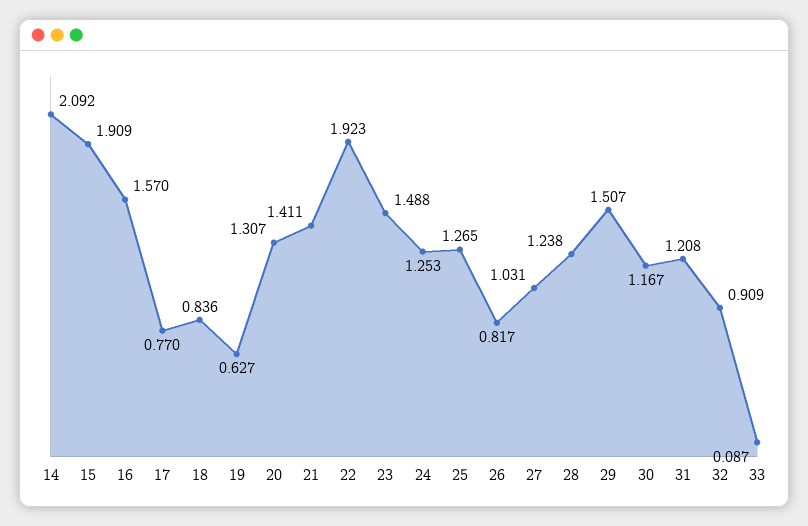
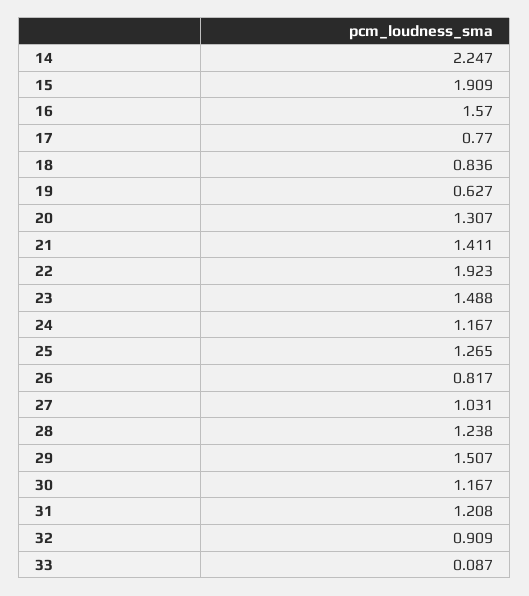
  {
-   "14": 2.092,
+   "14": 2.247,
    "15": 1.909,
    "16": 1.57,
    "17": 0.77,
    "18": 0.836,
    "19": 0.627,
    "20": 1.307,
    "21": 1.411,
    "22": 1.923,
    "23": 1.488,
-   "24": 1.253,
+   "24": 1.167,
    "25": 1.265,
    "26": 0.817,
    "27": 1.031,
    "28": 1.238,
    "29": 1.507,
    "30": 1.167,
    "31": 1.208,
    "32": 0.909,
    "33": 0.087
  }

